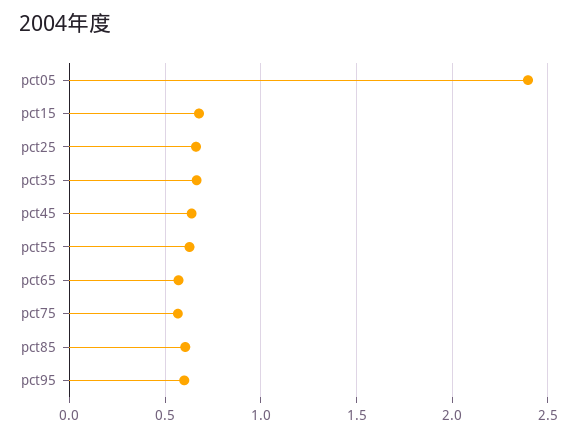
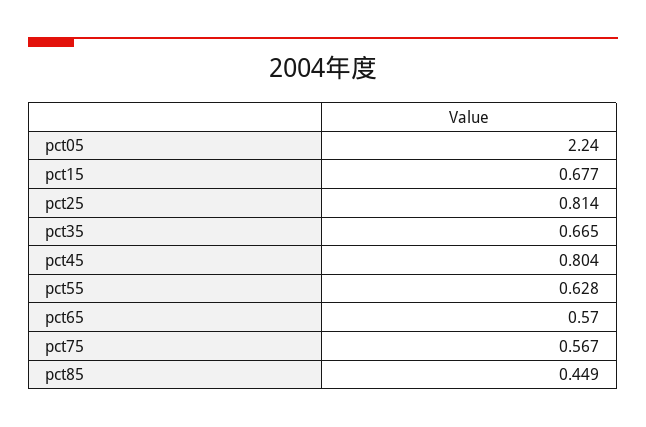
  {
-   "pct05": 2.4,
+   "pct05": 2.24,
    "pct15": 0.677,
-   "pct25": 0.65,
+   "pct25": 0.814,
    "pct35": 0.665,
-   "pct45": 0.65,
+   "pct45": 0.804,
    "pct55": 0.628,
    "pct65": 0.57,
    "pct75": 0.567,
-   "pct85": 0.6,
+   "pct85": 0.449
-   "pct95": 0.6
  }

